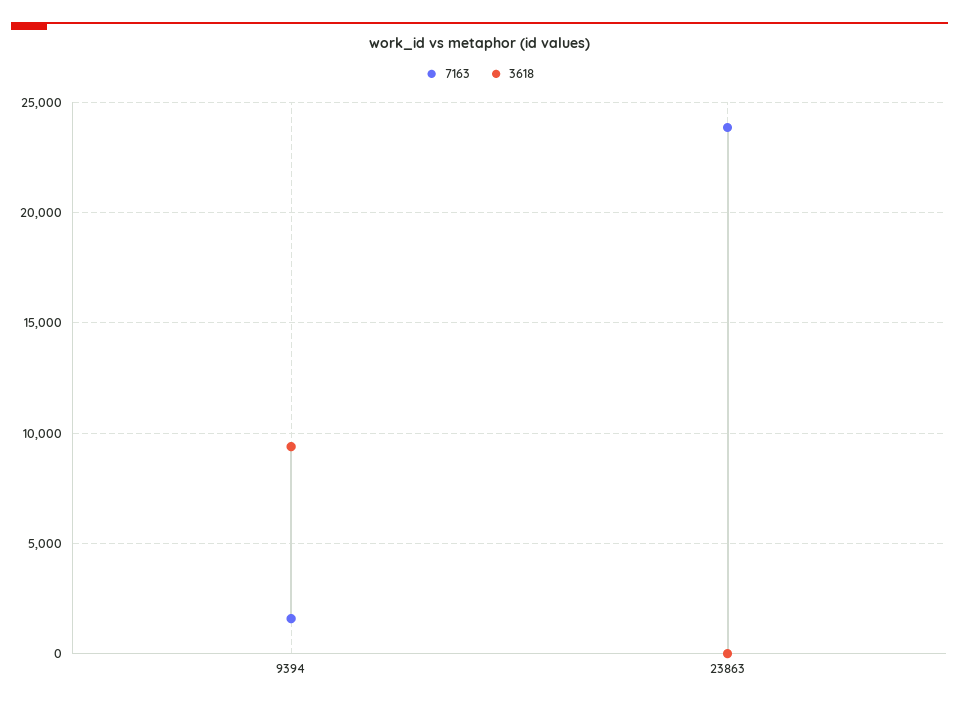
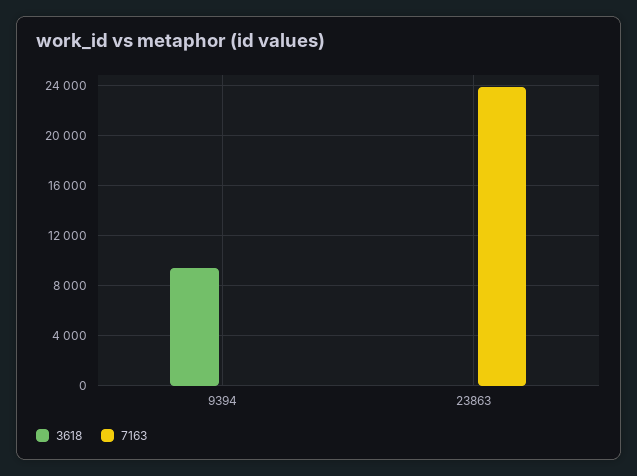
  {
    "7163": {
-     "9394": 1500,
+     "9394": 0,
      "23863": 24000
    },
    "3618": {
      "9394": 9500,
      "23863": 0
    }
  }

